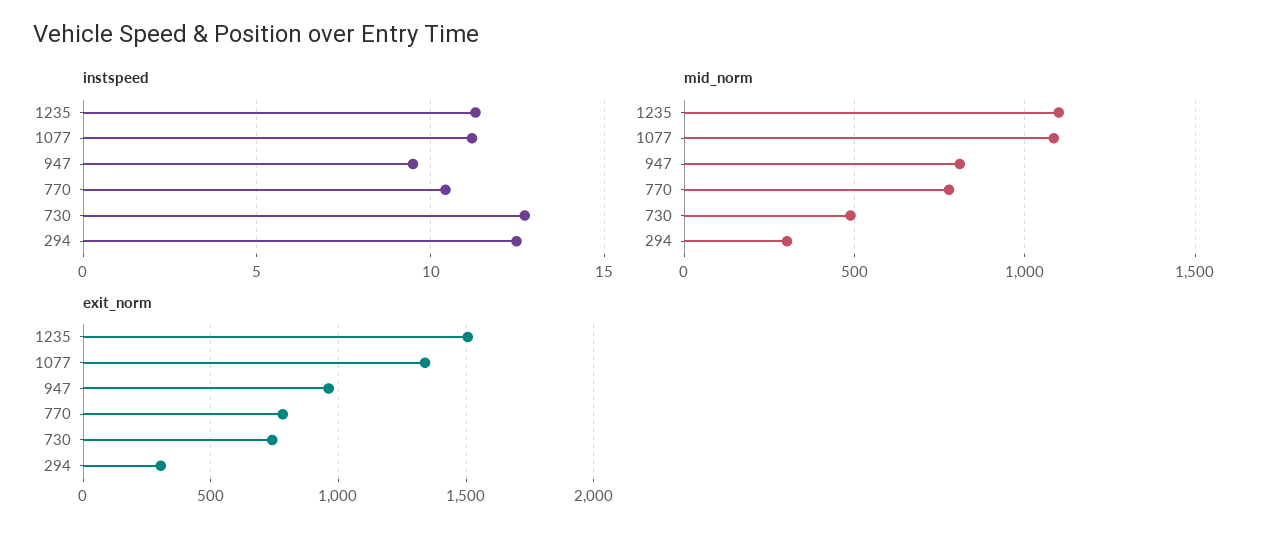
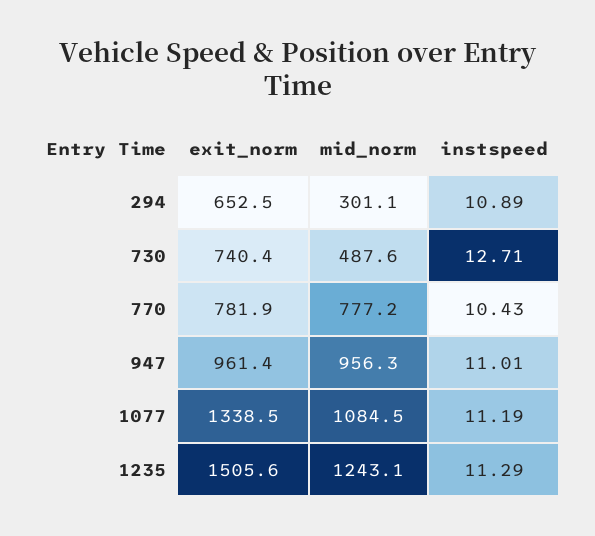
  {
    "instspeed": {
      "1235": 11.29,
      "1077": 11.19,
-     "947": 9.5,
+     "947": 11.01,
      "770": 10.43,
      "730": 12.71,
-     "294": 12.5
+     "294": 10.89
    },
    "mid_norm": {
-     "1235": 1100,
+     "1235": 1243.1,
      "1077": 1084.5,
-     "947": 800,
+     "947": 956.3,
      "770": 777.2,
      "730": 487.6,
      "294": 301.1
    },
    "exit_norm": {
      "1235": 1505.6,
      "1077": 1338.5,
      "947": 961.4,
      "770": 781.9,
      "730": 740.4,
-     "294": 300
+     "294": 652.5
    }
  }

